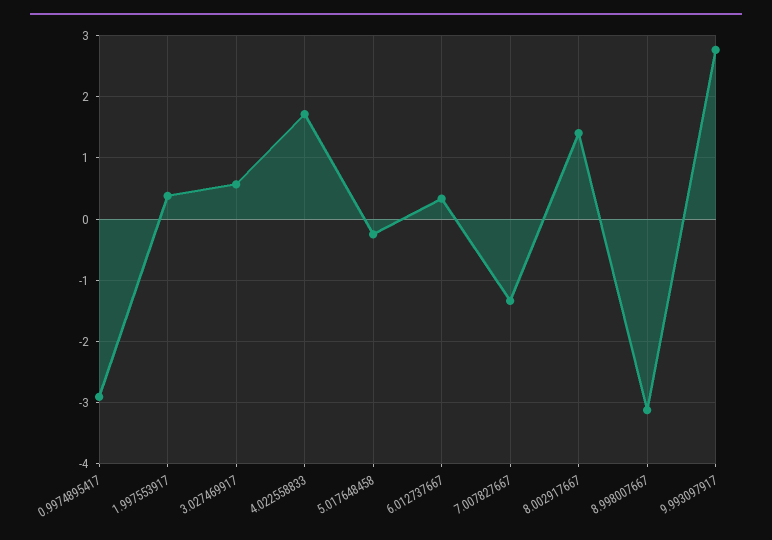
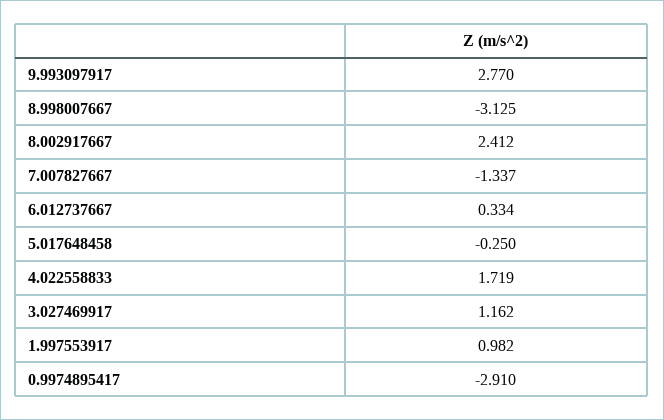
  {
    "0.9974895417": -2.91,
-   "1.997553917": 0.4,
+   "1.997553917": 0.982,
-   "3.027469917": 0.6,
+   "3.027469917": 1.162,
    "4.022558833": 1.719,
    "5.017648458": -0.25,
    "6.012737667": 0.334,
    "7.007827667": -1.337,
-   "8.002917667": 1.4,
+   "8.002917667": 2.412,
    "8.998007667": -3.125,
    "9.993097917": 2.77
  }

